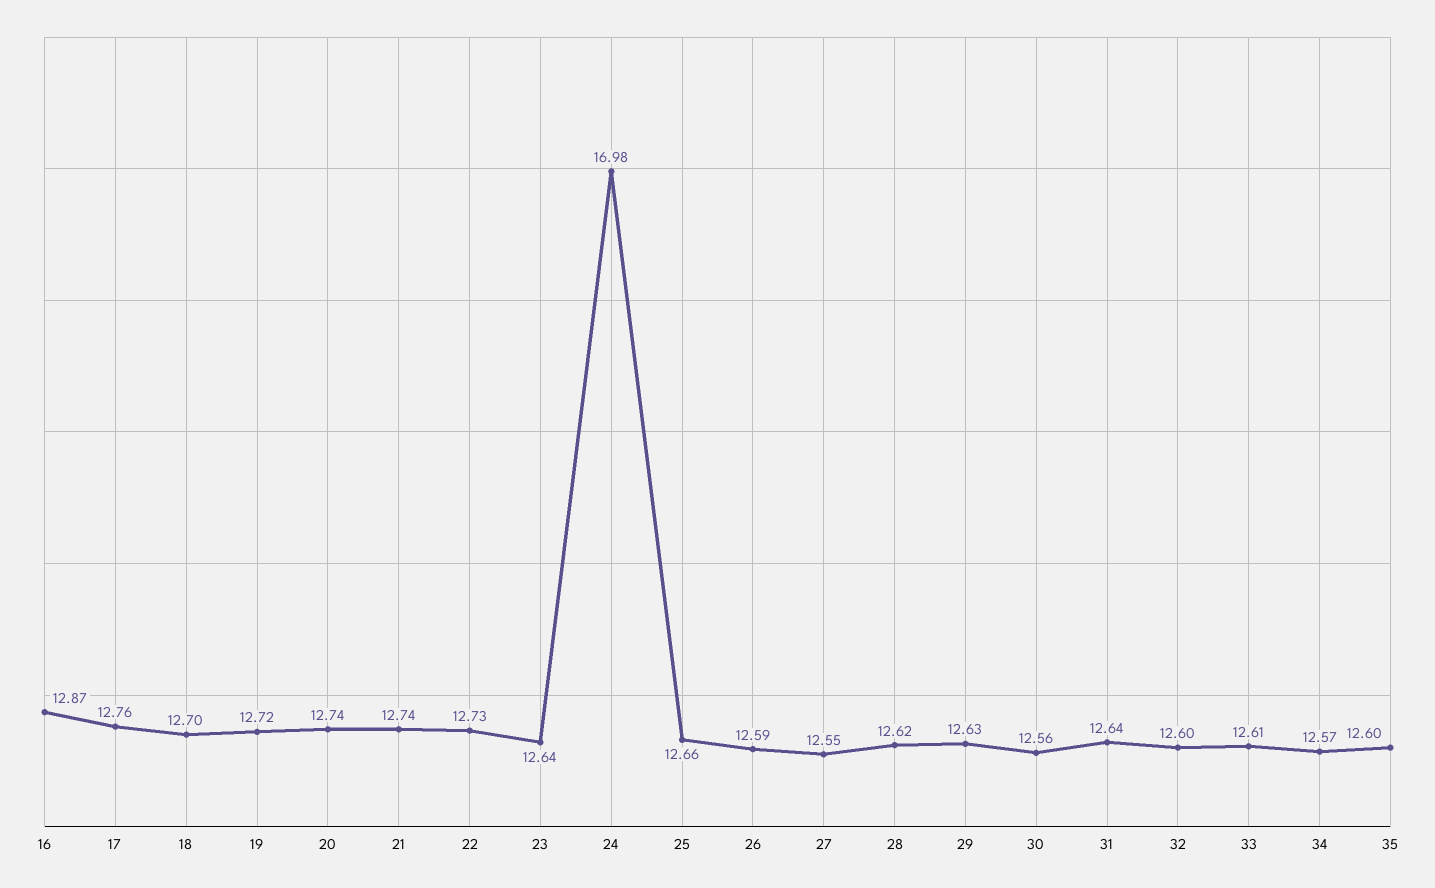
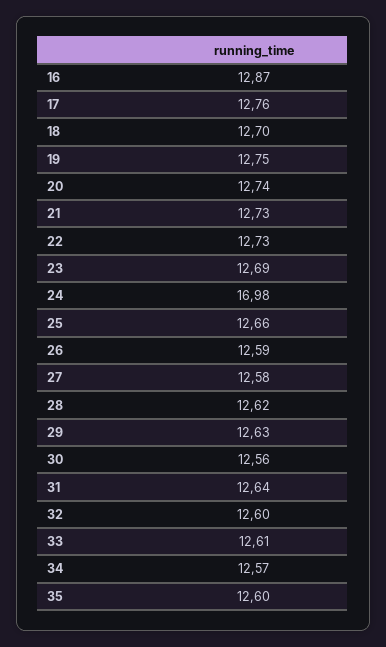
  {
    "16": 12.87,
    "17": 12.76,
    "18": 12.7,
-   "19": 12.72,
+   "19": 12.75,
    "20": 12.74,
-   "21": 12.74,
+   "21": 12.73,
    "22": 12.73,
-   "23": 12.64,
+   "23": 12.69,
    "24": 16.98,
    "25": 12.66,
    "26": 12.59,
-   "27": 12.55,
+   "27": 12.58,
    "28": 12.62,
    "29": 12.63,
    "30": 12.56,
    "31": 12.64,
    "32": 12.6,
    "33": 12.61,
    "34": 12.57,
    "35": 12.6
  }

